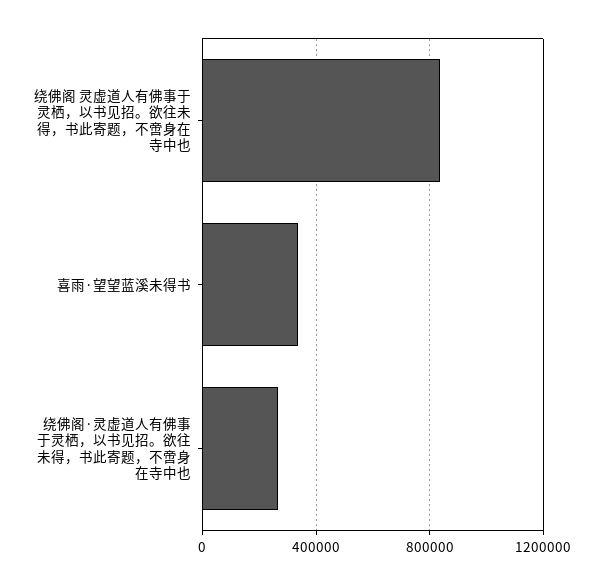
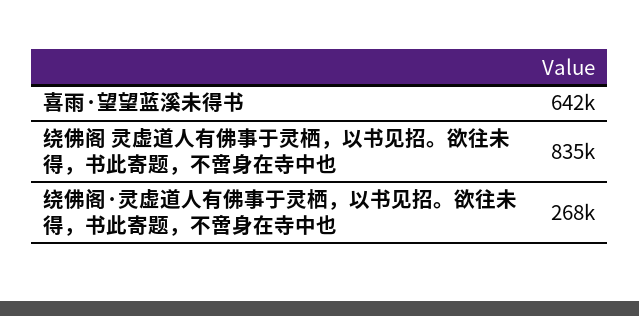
  {
    "绕佛阁 灵虚道人有佛事于灵栖，以书见招。欲往未得，书此寄题，不啻身在寺中也": 835000,
-   "喜雨·望望蓝溪未得书": 350000,
+   "喜雨·望望蓝溪未得书": 642000,
    "绕佛阁·灵虚道人有佛事于灵栖，以书见招。欲往未得，书此寄题，不啻身在寺中也": 268000
  }

